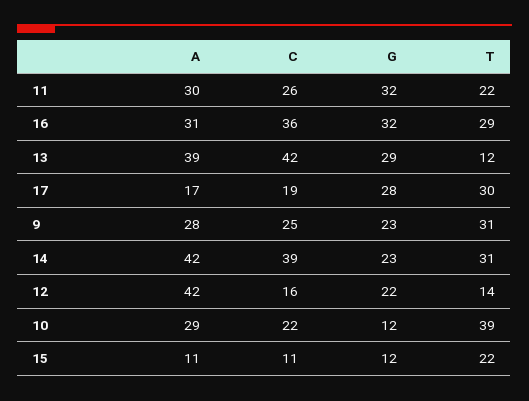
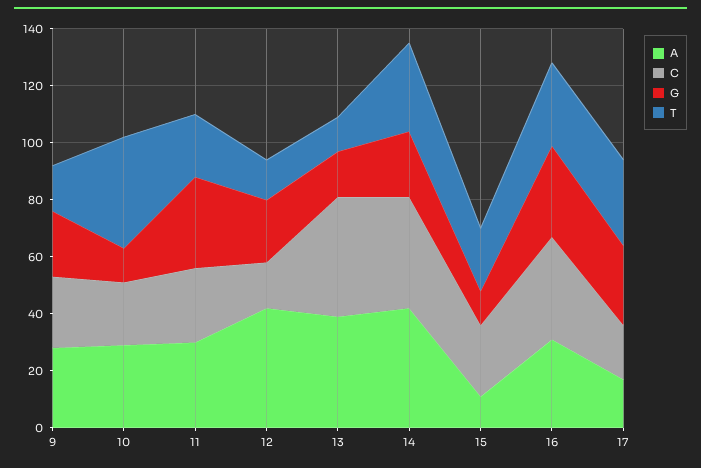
  {
    "A": {
      "11": 30,
      "16": 31,
      "13": 39,
      "17": 17,
      "9": 28,
      "14": 42,
      "12": 42,
      "10": 29,
      "15": 11
    },
    "C": {
      "11": 26,
      "16": 36,
      "13": 42,
      "17": 19,
      "9": 25,
      "14": 39,
      "12": 16,
      "10": 22,
-     "15": 11
+     "15": 25
    },
    "G": {
      "11": 32,
      "16": 32,
-     "13": 29,
+     "13": 15,
      "17": 28,
      "9": 23,
      "14": 23,
      "12": 22,
      "10": 12,
      "15": 12
    },
    "T": {
      "11": 22,
      "16": 29,
      "13": 12,
      "17": 30,
-     "9": 31,
+     "9": 15,
      "14": 31,
      "12": 14,
      "10": 39,
      "15": 22
    }
  }

